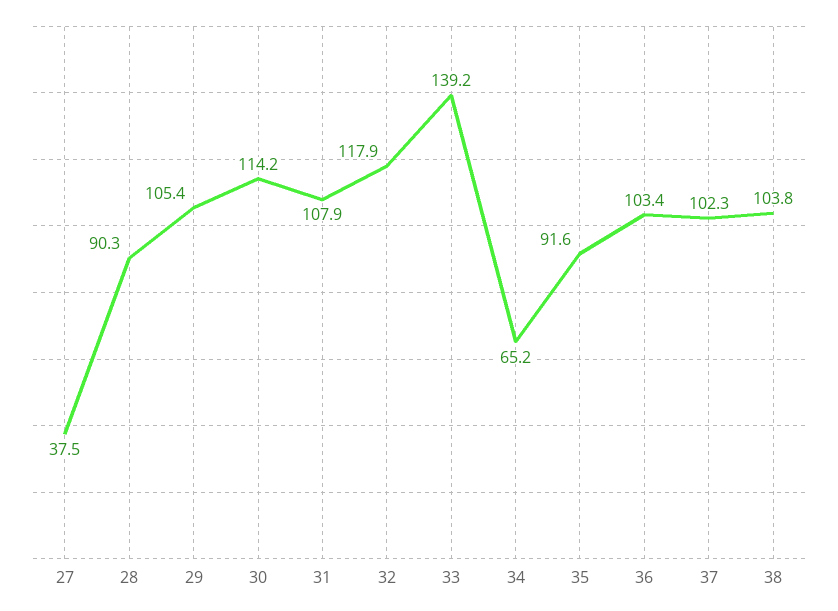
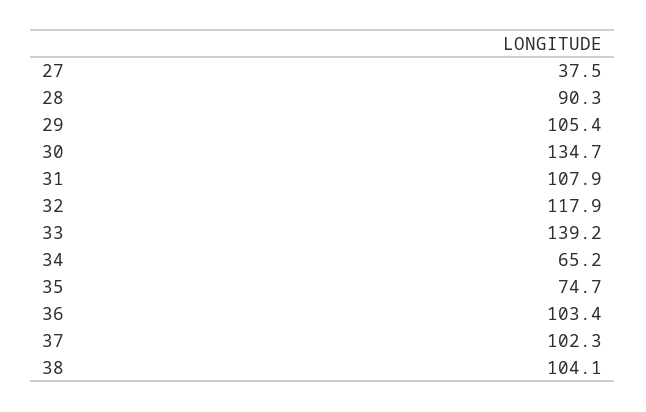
  {
    "27": 37.5,
    "28": 90.3,
    "29": 105.4,
-   "30": 114.2,
+   "30": 134.7,
    "31": 107.9,
    "32": 117.9,
    "33": 139.2,
    "34": 65.2,
-   "35": 91.6,
+   "35": 74.7,
    "36": 103.4,
    "37": 102.3,
-   "38": 103.8
+   "38": 104.1
  }

